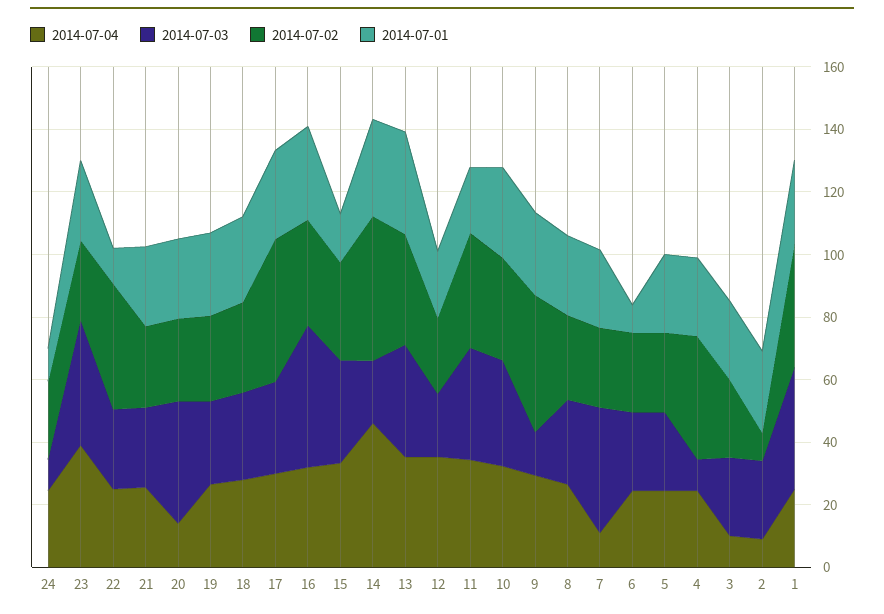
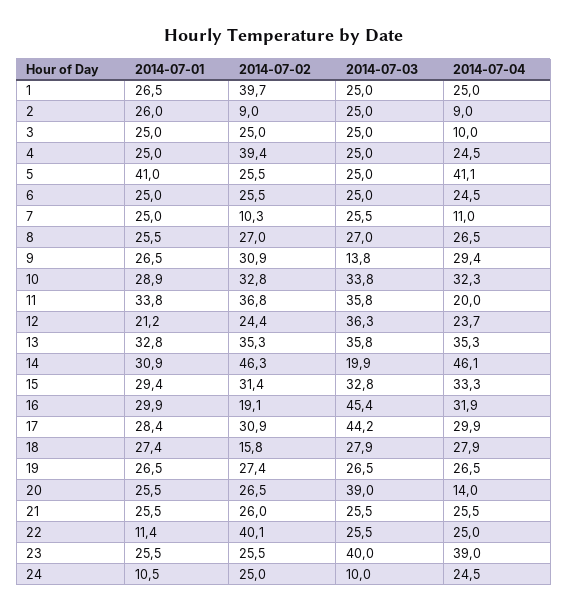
  {
    "2014-07-04": {
      "24": 24.5,
      "23": 39,
      "22": 25,
      "21": 25.5,
      "20": 14,
      "19": 26.5,
      "18": 27.9,
      "17": 29.9,
      "16": 31.9,
      "15": 33.3,
      "14": 46.1,
      "13": 35.3,
-     "12": 35,
+     "12": 23.7,
-     "11": 35,
+     "11": 20,
      "10": 32.3,
      "9": 29.4,
      "8": 26.5,
      "7": 11,
      "6": 24.5,
-     "5": 25,
+     "5": 41.1,
      "4": 24.5,
      "3": 10,
      "2": 9,
      "1": 25
    },
    "2014-07-03": {
      "24": 10,
      "23": 40,
      "22": 25.5,
      "21": 25.5,
      "20": 39,
      "19": 26.5,
      "18": 27.9,
-     "17": 30,
+     "17": 44.2,
      "16": 45.4,
      "15": 32.8,
      "14": 19.9,
      "13": 35.8,
-     "12": 20,
+     "12": 36.3,
      "11": 35.8,
      "10": 33.8,
      "9": 13.8,
      "8": 27,
-     "7": 40,
+     "7": 25.5,
      "6": 25,
      "5": 25,
-     "4": 10,
+     "4": 25,
      "3": 25,
      "2": 25,
-     "1": 40
+     "1": 25
    },
    "2014-07-02": {
      "24": 25,
      "23": 25.5,
      "22": 40.1,
      "21": 26,
      "20": 26.5,
      "19": 27.4,
-     "18": 30,
+     "18": 15.8,
-     "17": 45,
+     "17": 30.9,
-     "16": 35,
+     "16": 19.1,
      "15": 31.4,
      "14": 46.3,
      "13": 35.3,
      "12": 24.4,
      "11": 36.8,
      "10": 32.8,
-     "9": 45,
+     "9": 30.9,
      "8": 27,
-     "7": 25,
+     "7": 10.3,
      "6": 25.5,
      "5": 25.5,
      "4": 39.4,
      "3": 25,
      "2": 9,
      "1": 39.7
    },
    "2014-07-01": {
      "24": 10.5,
      "23": 25.5,
      "22": 11.4,
      "21": 25.5,
      "20": 25.5,
      "19": 26.5,
      "18": 27.4,
      "17": 28.4,
      "16": 29.9,
-     "15": 15,
+     "15": 29.4,
      "14": 30.9,
      "13": 32.8,
      "12": 21.2,
-     "11": 20,
+     "11": 33.8,
      "10": 28.9,
      "9": 26.5,
      "8": 25.5,
      "7": 25,
-     "6": 10,
+     "6": 25,
-     "5": 25,
+     "5": 41,
      "4": 25,
      "3": 25,
      "2": 26,
      "1": 26.5
    }
  }

